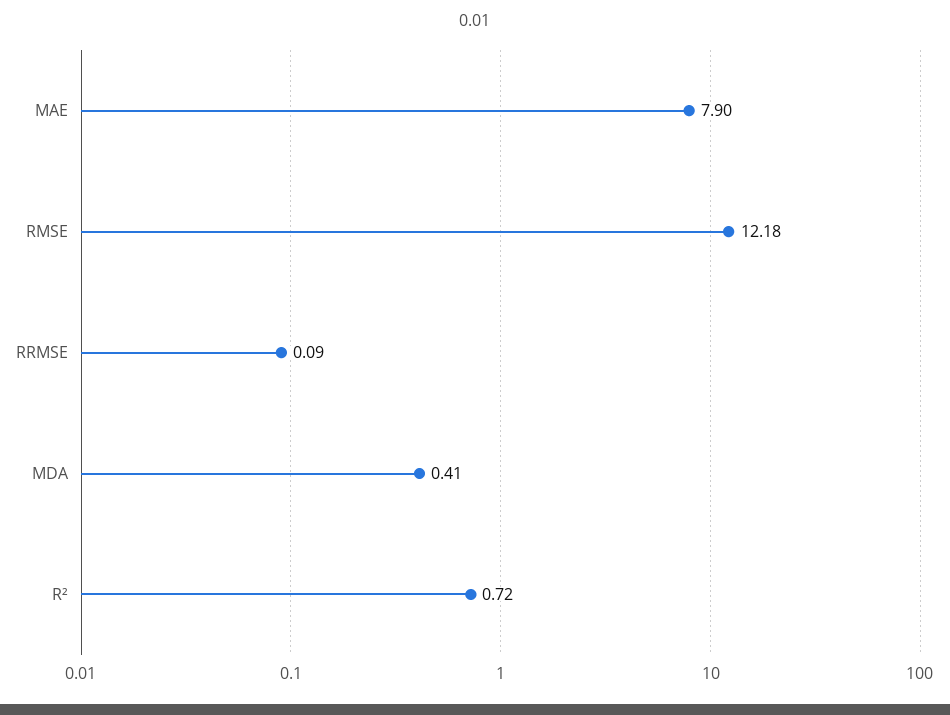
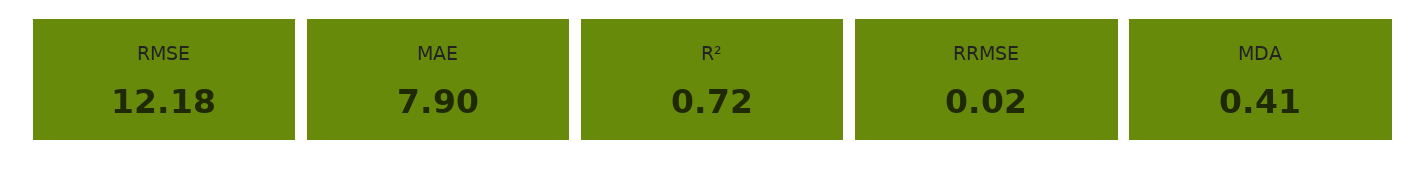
  {
    "MAE": 7.9,
    "RMSE": 12.18,
-   "RRMSE": 0.09,
+   "RRMSE": 0.02,
    "MDA": 0.41,
    "R²": 0.72
  }

